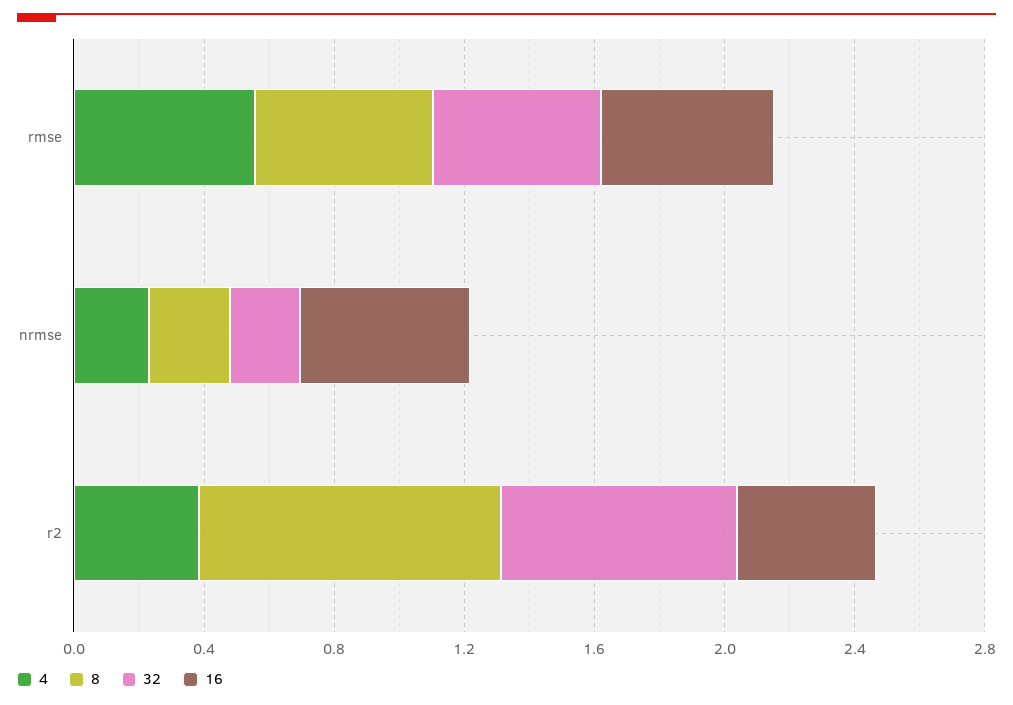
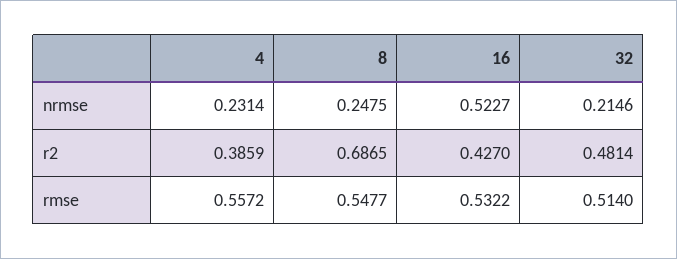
  {
    "4": {
      "rmse": 0.5572,
      "nrmse": 0.2314,
      "r2": 0.3859
    },
    "8": {
      "rmse": 0.5477,
      "nrmse": 0.2475,
-     "r2": 0.9
+     "r2": 0.6865
    },
    "32": {
      "rmse": 0.514,
      "nrmse": 0.2146,
-     "r2": 0.7
+     "r2": 0.4814
    },
    "16": {
      "rmse": 0.5322,
      "nrmse": 0.5227,
      "r2": 0.427
    }
  }

